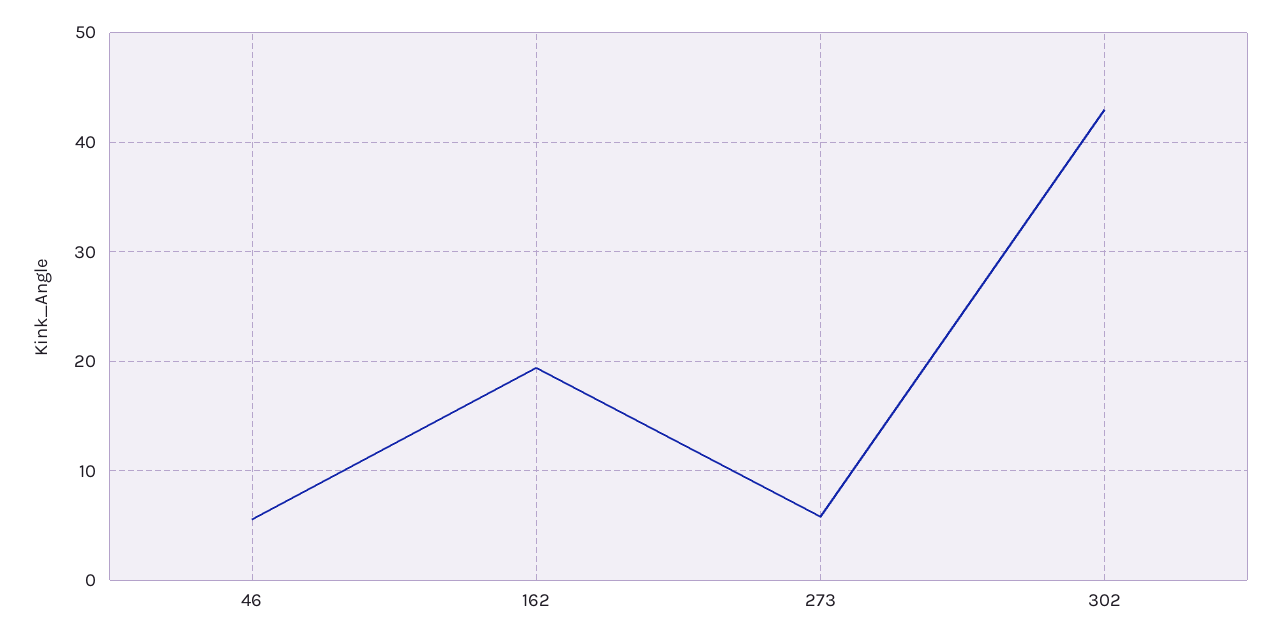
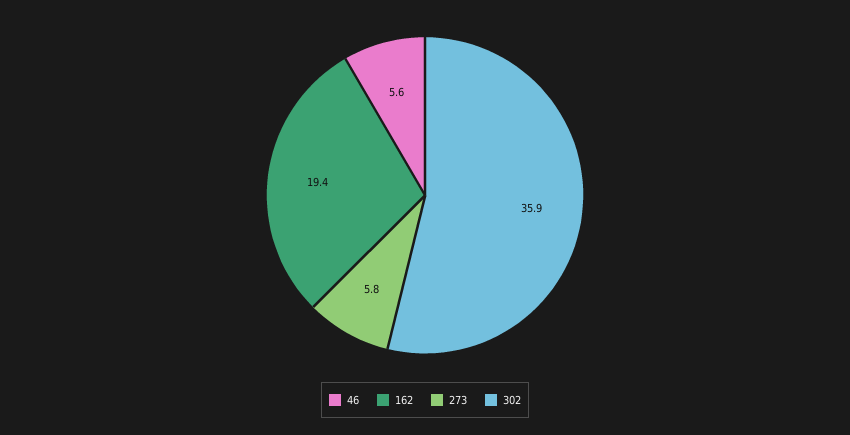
  {
    "46": 5.6,
    "162": 19.4,
    "273": 5.8,
-   "302": 43
+   "302": 35.9
  }

